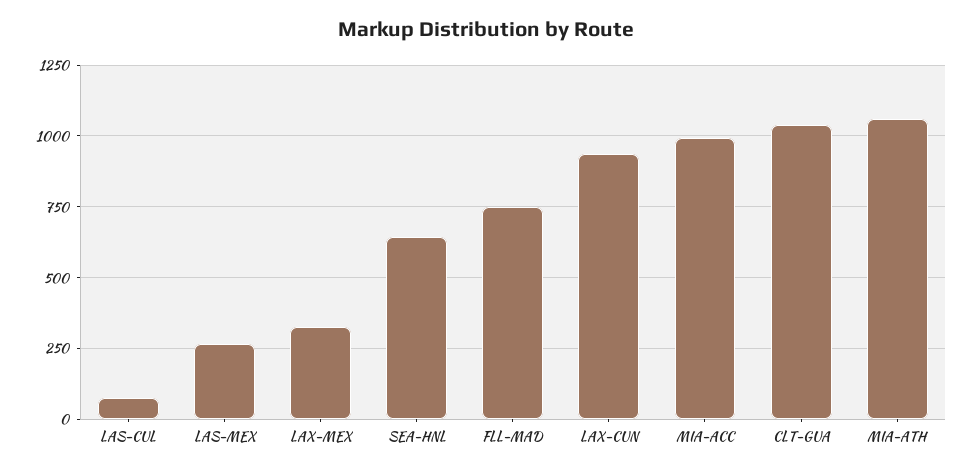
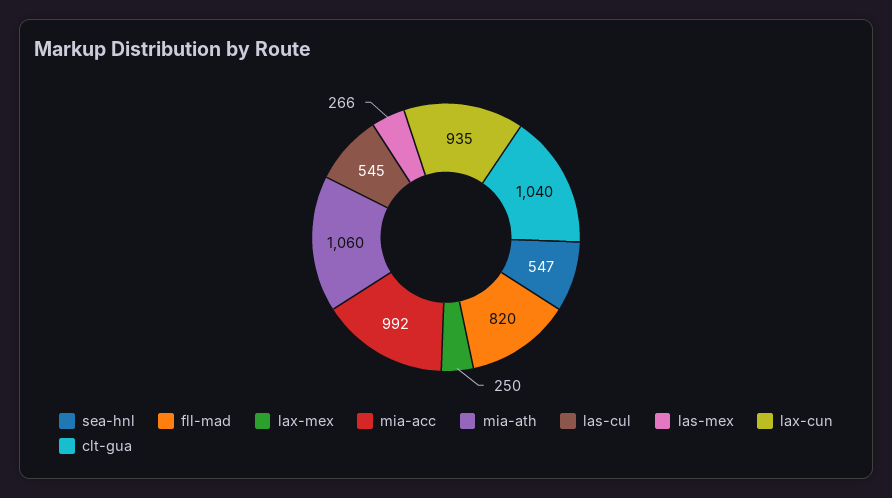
  {
-   "LAS-CUL": 75,
+   "LAS-CUL": 545,
    "LAS-MEX": 266,
-   "LAX-MEX": 325,
+   "LAX-MEX": 250,
-   "SEA-HNL": 650,
+   "SEA-HNL": 547,
-   "FLL-MAD": 750,
+   "FLL-MAD": 820,
    "LAX-CUN": 935,
    "MIA-ACC": 992,
    "CLT-GUA": 1040,
    "MIA-ATH": 1060
  }

